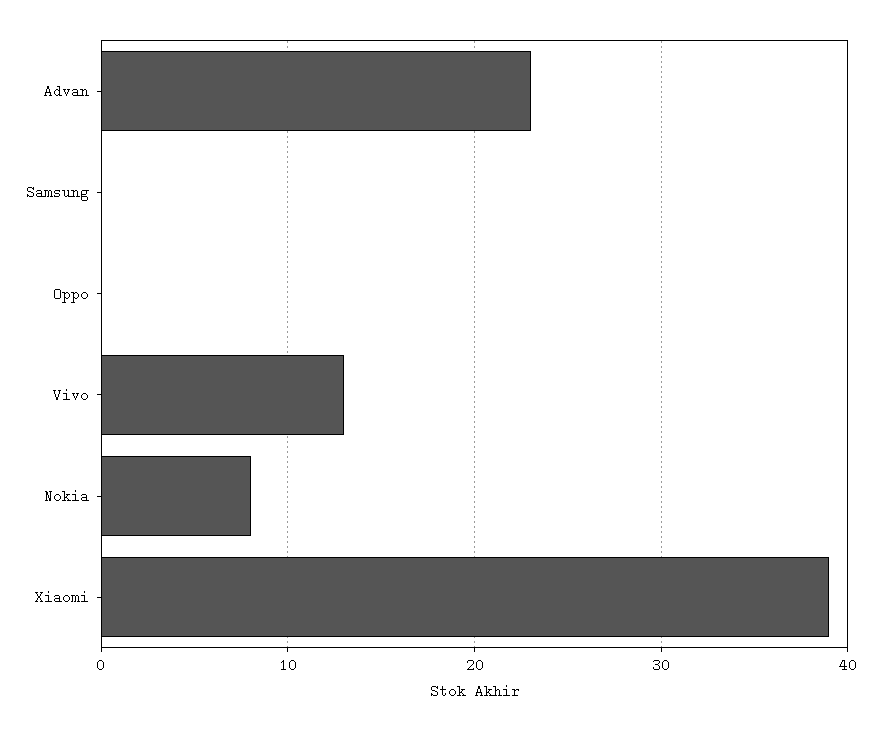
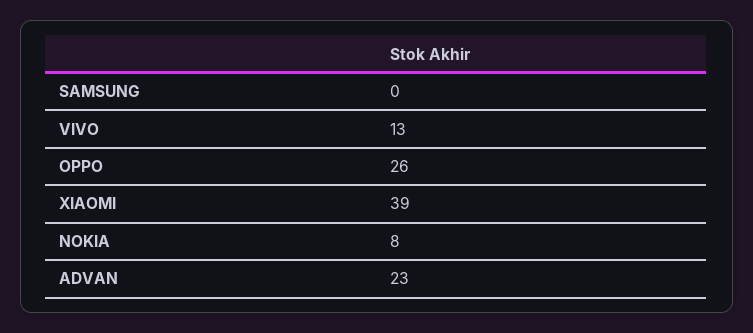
  {
    "Advan": 23,
    "Samsung": 0,
-   "Oppo": 0,
+   "Oppo": 26,
    "Vivo": 13,
    "Nokia": 8,
    "Xiaomi": 39
  }

